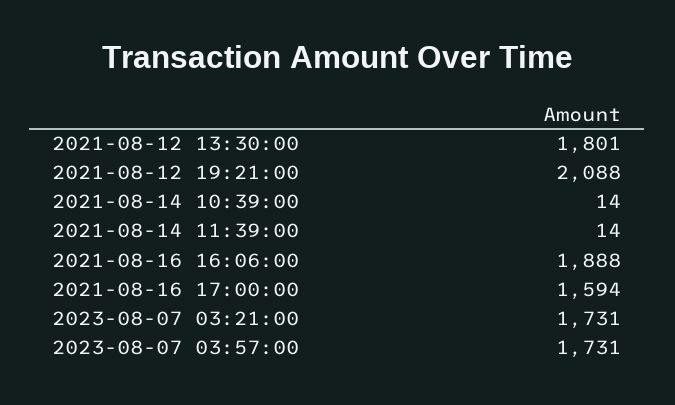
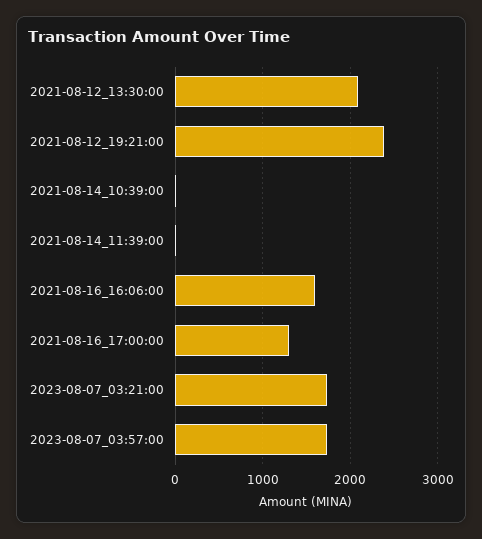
  {
-   "2021-08-12 13:30:00": 1801,
+   "2021-08-12 13:30:00": 2100,
-   "2021-08-12 19:21:00": 2088,
+   "2021-08-12 19:21:00": 2400,
    "2021-08-14 10:39:00": 14,
    "2021-08-14 11:39:00": 14,
-   "2021-08-16 16:06:00": 1888,
+   "2021-08-16 16:06:00": 1600,
-   "2021-08-16 17:00:00": 1594,
+   "2021-08-16 17:00:00": 1300,
    "2023-08-07 03:21:00": 1731,
    "2023-08-07 03:57:00": 1731
  }

